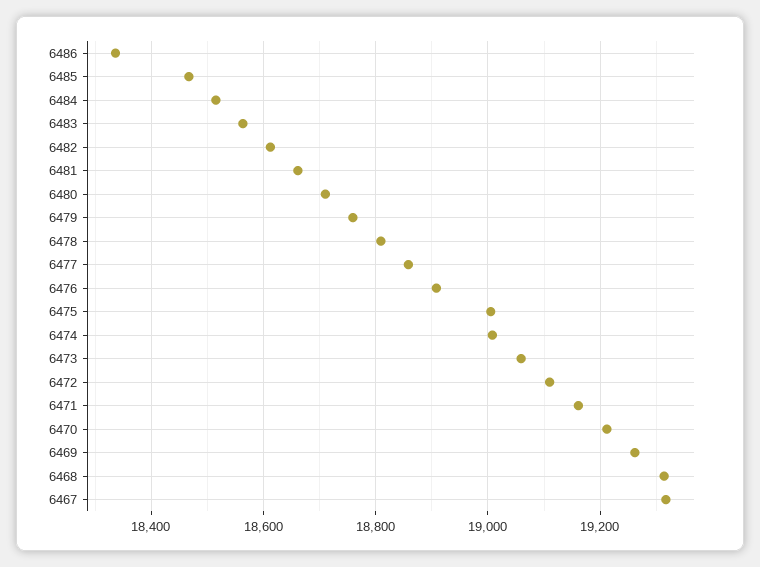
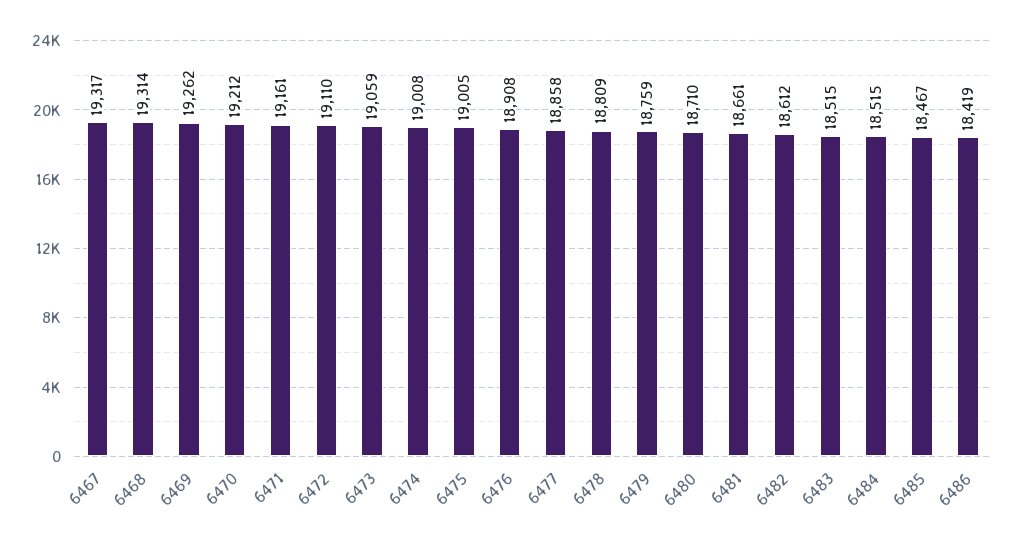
  {
-   "6486": 18340,
+   "6486": 18419,
    "6485": 18467,
    "6484": 18515,
-   "6483": 18560,
+   "6483": 18515,
    "6482": 18612,
    "6481": 18661,
    "6480": 18710,
    "6479": 18759,
    "6478": 18809,
    "6477": 18858,
    "6476": 18908,
    "6475": 19005,
    "6474": 19008,
    "6473": 19059,
    "6472": 19110,
    "6471": 19161,
    "6470": 19212,
    "6469": 19262,
    "6468": 19314,
    "6467": 19317
  }

